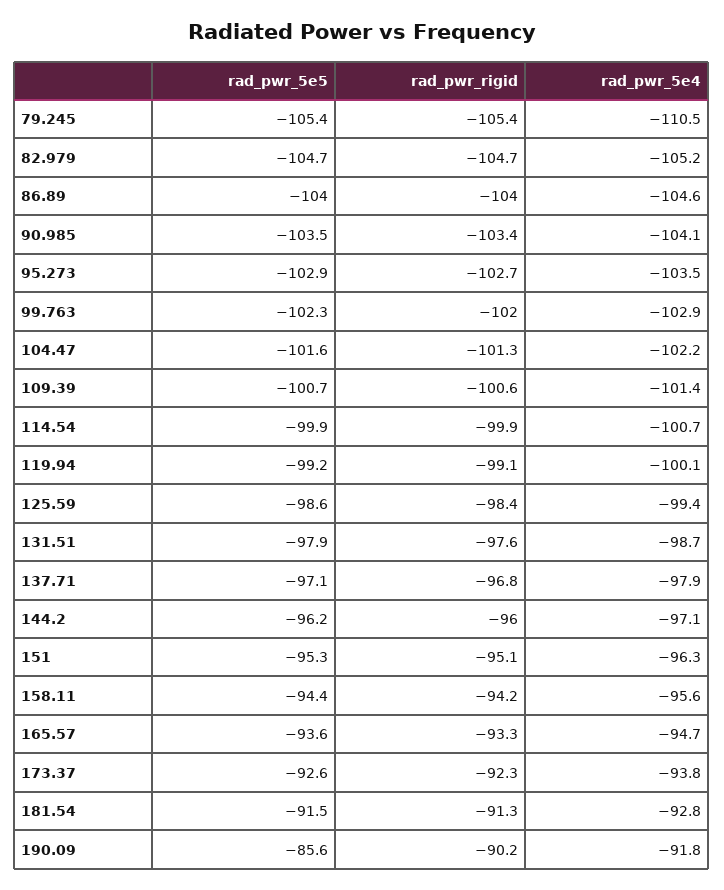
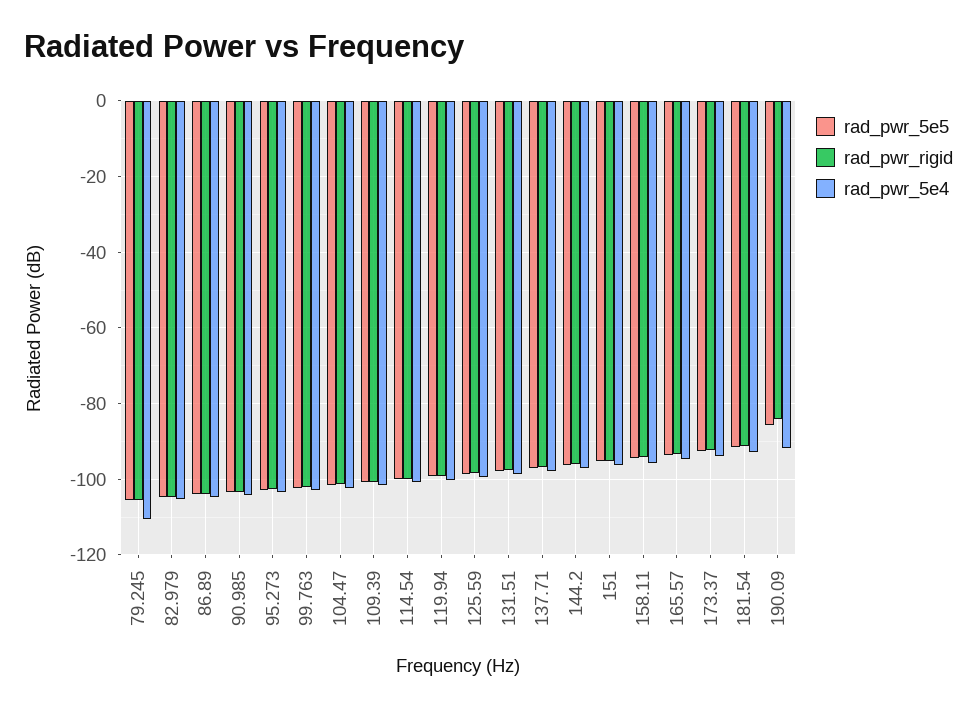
  {
    "rad_pwr_5e5": {
      "79.245": -105.4,
      "82.979": -104.7,
      "86.89": -104,
      "90.985": -103.5,
      "95.273": -102.9,
      "99.763": -102.3,
      "104.47": -101.6,
      "109.39": -100.7,
      "114.54": -99.9,
      "119.94": -99.2,
      "125.59": -98.6,
      "131.51": -97.9,
      "137.71": -97.1,
      "144.2": -96.2,
      "151": -95.3,
      "158.11": -94.4,
      "165.57": -93.6,
      "173.37": -92.6,
      "181.54": -91.5,
      "190.09": -85.6
    },
    "rad_pwr_rigid": {
      "79.245": -105.4,
      "82.979": -104.7,
      "86.89": -104,
      "90.985": -103.4,
      "95.273": -102.7,
      "99.763": -102,
      "104.47": -101.3,
      "109.39": -100.6,
      "114.54": -99.9,
      "119.94": -99.1,
      "125.59": -98.4,
      "131.51": -97.6,
      "137.71": -96.8,
      "144.2": -96,
      "151": -95.1,
      "158.11": -94.2,
      "165.57": -93.3,
      "173.37": -92.3,
      "181.54": -91.3,
-     "190.09": -90.2
+     "190.09": -84
    },
    "rad_pwr_5e4": {
      "79.245": -110.5,
      "82.979": -105.2,
      "86.89": -104.6,
      "90.985": -104.1,
      "95.273": -103.5,
      "99.763": -102.9,
      "104.47": -102.2,
      "109.39": -101.4,
      "114.54": -100.7,
      "119.94": -100.1,
      "125.59": -99.4,
      "131.51": -98.7,
      "137.71": -97.9,
      "144.2": -97.1,
      "151": -96.3,
      "158.11": -95.6,
      "165.57": -94.7,
      "173.37": -93.8,
      "181.54": -92.8,
      "190.09": -91.8
    }
  }

